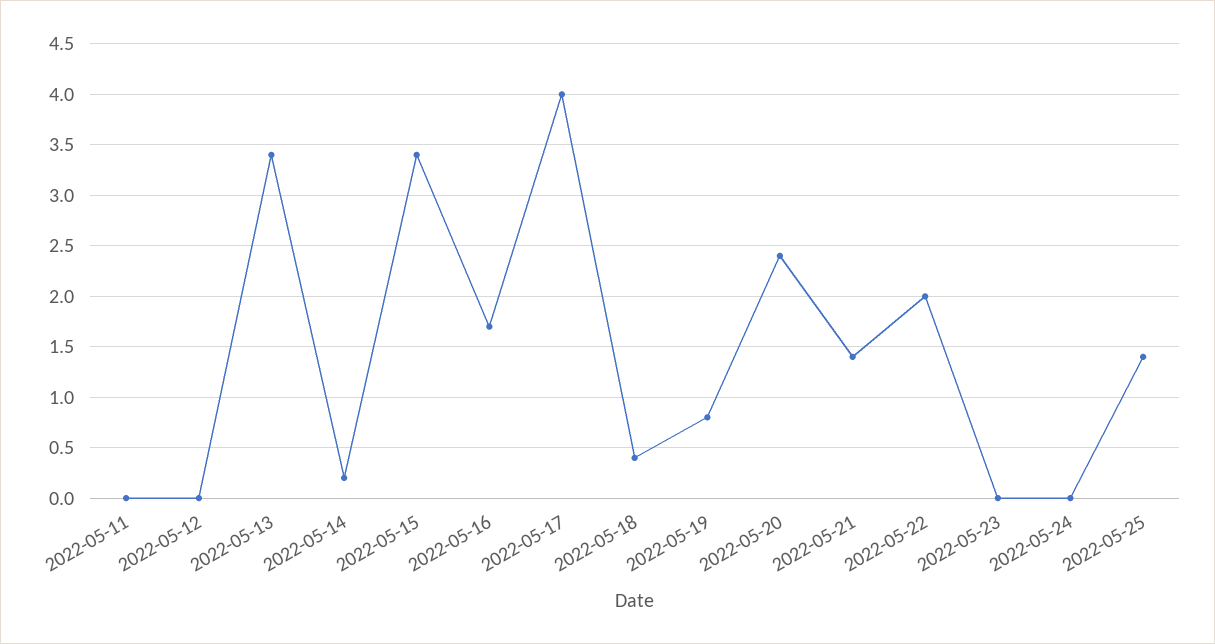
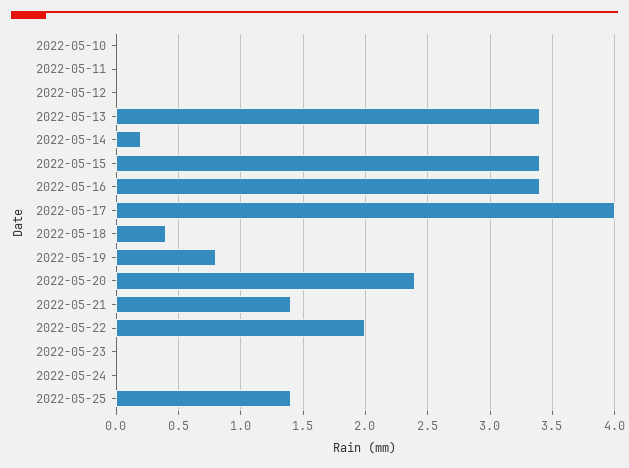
  {
    "2022-05-11": 0,
    "2022-05-12": 0,
    "2022-05-13": 3.4,
    "2022-05-14": 0.2,
    "2022-05-15": 3.4,
-   "2022-05-16": 1.7,
+   "2022-05-16": 3.4,
    "2022-05-17": 4,
    "2022-05-18": 0.4,
    "2022-05-19": 0.8,
    "2022-05-20": 2.4,
    "2022-05-21": 1.4,
    "2022-05-22": 2,
    "2022-05-23": 0,
    "2022-05-24": 0,
-   "2022-05-25": 1.4
+   "2022-05-25": 1.4,
+   "2022-05-10": 0
  }

